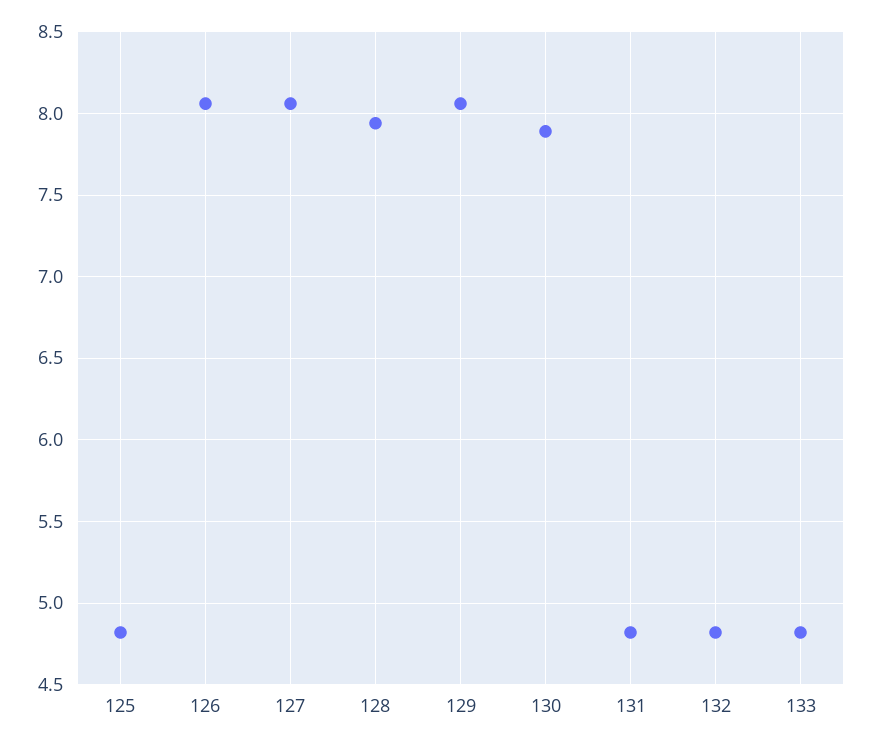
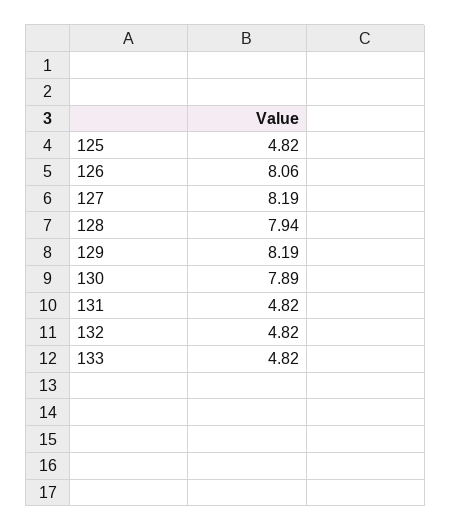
  {
    "125": 4.82,
    "126": 8.06,
-   "127": 8.05,
+   "127": 8.19,
    "128": 7.94,
-   "129": 8.05,
+   "129": 8.19,
    "130": 7.89,
    "131": 4.82,
    "132": 4.82,
    "133": 4.82
  }

